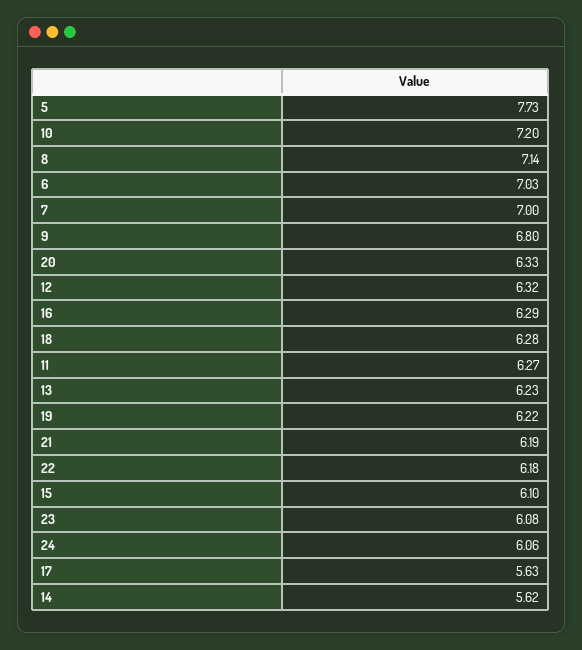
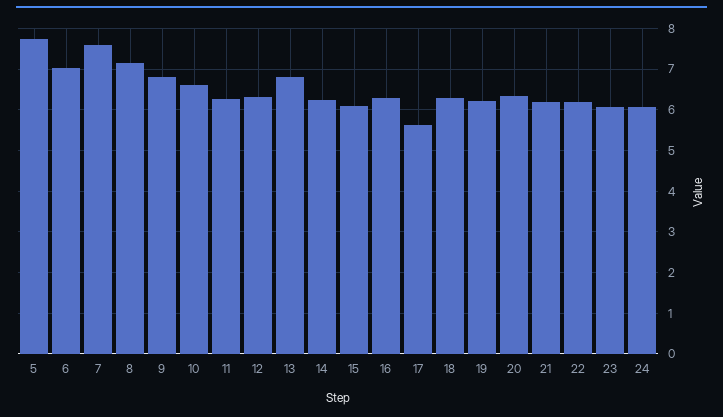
  {
    "5": 7.73,
-   "10": 7.2,
+   "10": 6.6,
    "8": 7.14,
    "6": 7.03,
-   "7": 7,
+   "7": 7.6,
    "9": 6.8,
    "20": 6.33,
    "12": 6.32,
    "16": 6.29,
    "18": 6.28,
    "11": 6.27,
-   "13": 6.23,
+   "13": 6.8,
    "19": 6.22,
    "21": 6.19,
    "22": 6.18,
    "15": 6.1,
    "23": 6.08,
    "24": 6.06,
    "17": 5.63,
-   "14": 5.62
+   "14": 6.2
  }

